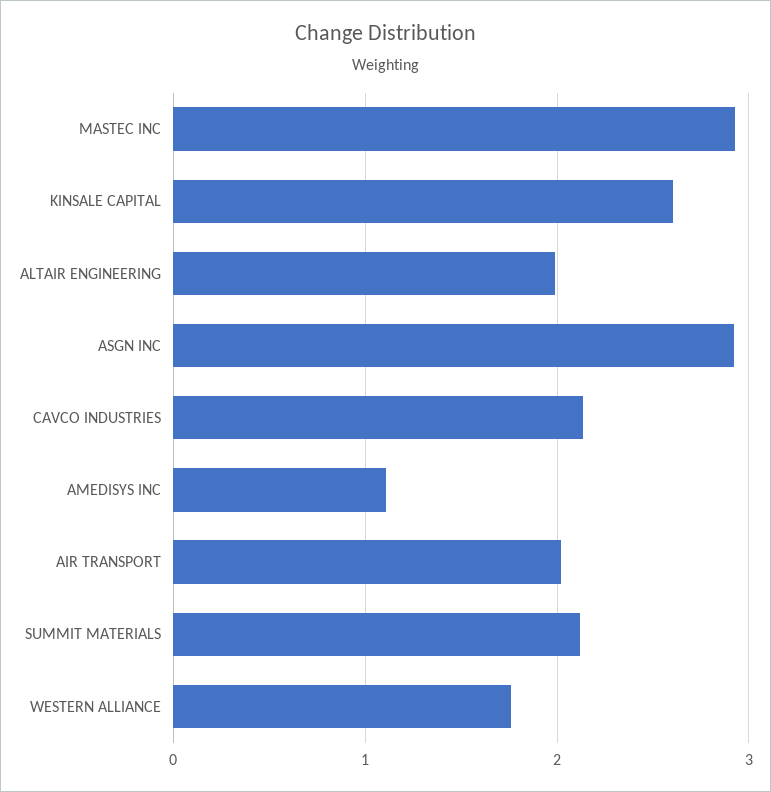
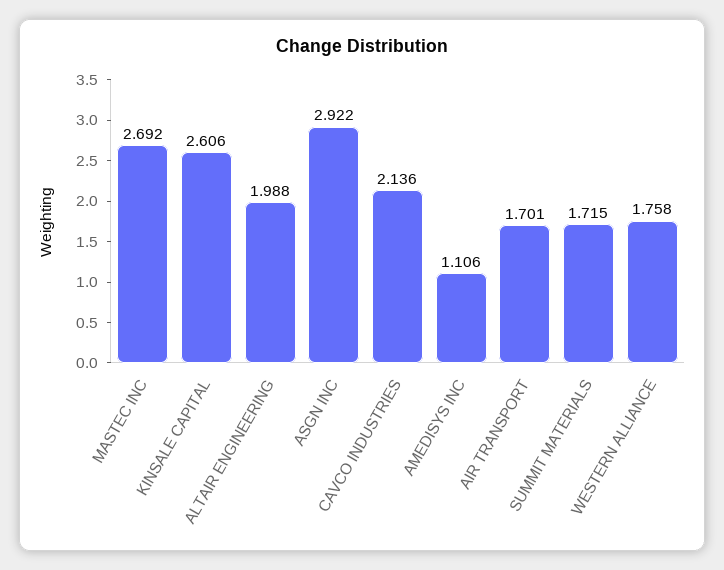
  {
-   "MASTEC INC": 2.9,
+   "MASTEC INC": 2.692,
    "KINSALE CAPITAL": 2.606,
    "ALTAIR ENGINEERING": 1.988,
    "ASGN INC": 2.922,
    "CAVCO INDUSTRIES": 2.136,
    "AMEDISYS INC": 1.106,
-   "AIR TRANSPORT": 2,
+   "AIR TRANSPORT": 1.701,
-   "SUMMIT MATERIALS": 2.1,
+   "SUMMIT MATERIALS": 1.715,
    "WESTERN ALLIANCE": 1.758
  }

